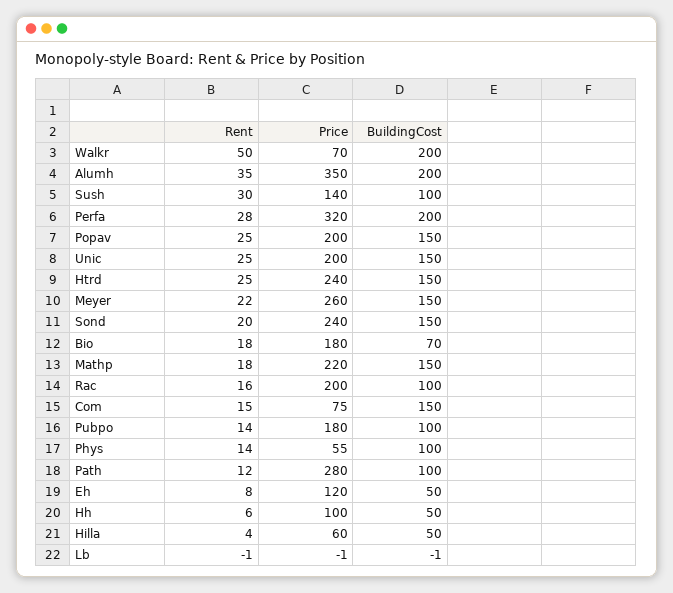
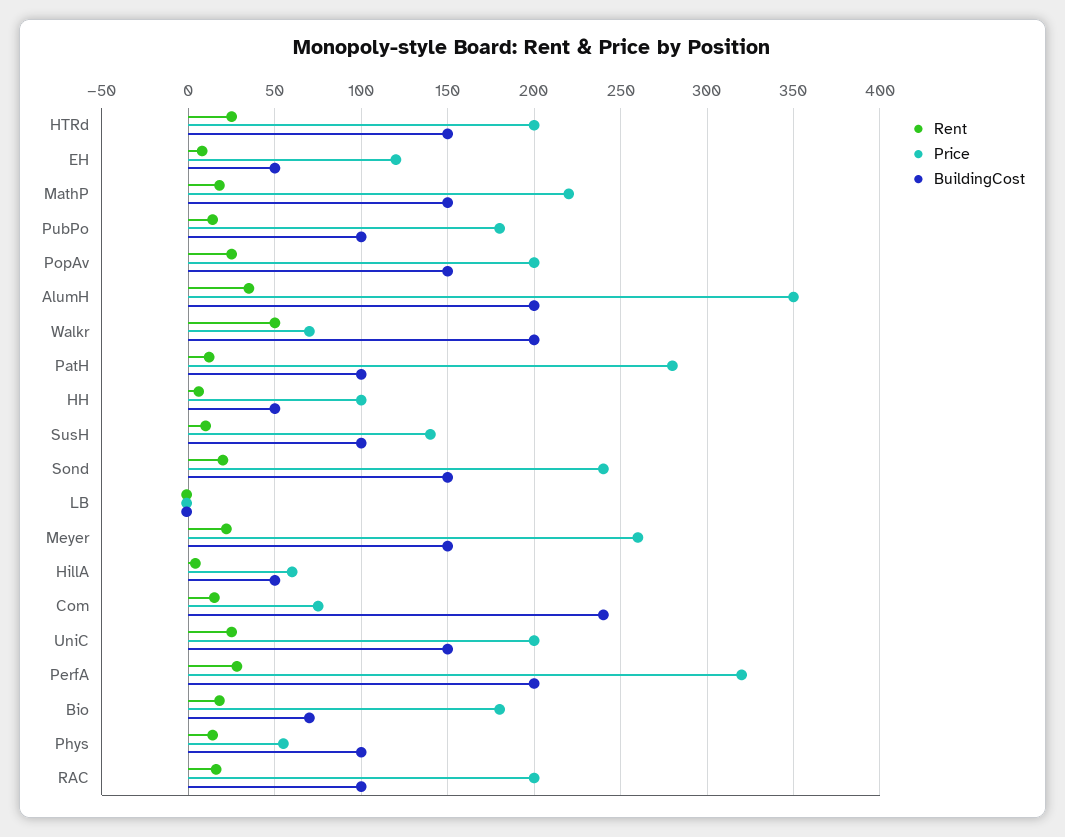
  {
    "Rent": {
      "Walkr": 50,
      "Alumh": 35,
-     "Sush": 30,
+     "Sush": 10,
      "Perfa": 28,
      "Popav": 25,
      "Unic": 25,
      "Htrd": 25,
      "Meyer": 22,
      "Sond": 20,
      "Bio": 18,
      "Mathp": 18,
      "Rac": 16,
      "Com": 15,
      "Pubpo": 14,
      "Phys": 14,
      "Path": 12,
      "Eh": 8,
      "Hh": 6,
      "Hilla": 4,
      "Lb": -1
    },
    "Price": {
      "Walkr": 70,
      "Alumh": 350,
      "Sush": 140,
      "Perfa": 320,
      "Popav": 200,
      "Unic": 200,
-     "Htrd": 240,
+     "Htrd": 200,
      "Meyer": 260,
      "Sond": 240,
      "Bio": 180,
      "Mathp": 220,
      "Rac": 200,
      "Com": 75,
      "Pubpo": 180,
      "Phys": 55,
      "Path": 280,
      "Eh": 120,
      "Hh": 100,
      "Hilla": 60,
      "Lb": -1
    },
    "BuildingCost": {
      "Walkr": 200,
      "Alumh": 200,
      "Sush": 100,
      "Perfa": 200,
      "Popav": 150,
      "Unic": 150,
      "Htrd": 150,
      "Meyer": 150,
      "Sond": 150,
      "Bio": 70,
      "Mathp": 150,
      "Rac": 100,
-     "Com": 150,
+     "Com": 240,
      "Pubpo": 100,
      "Phys": 100,
      "Path": 100,
      "Eh": 50,
      "Hh": 50,
      "Hilla": 50,
      "Lb": -1
    }
  }

